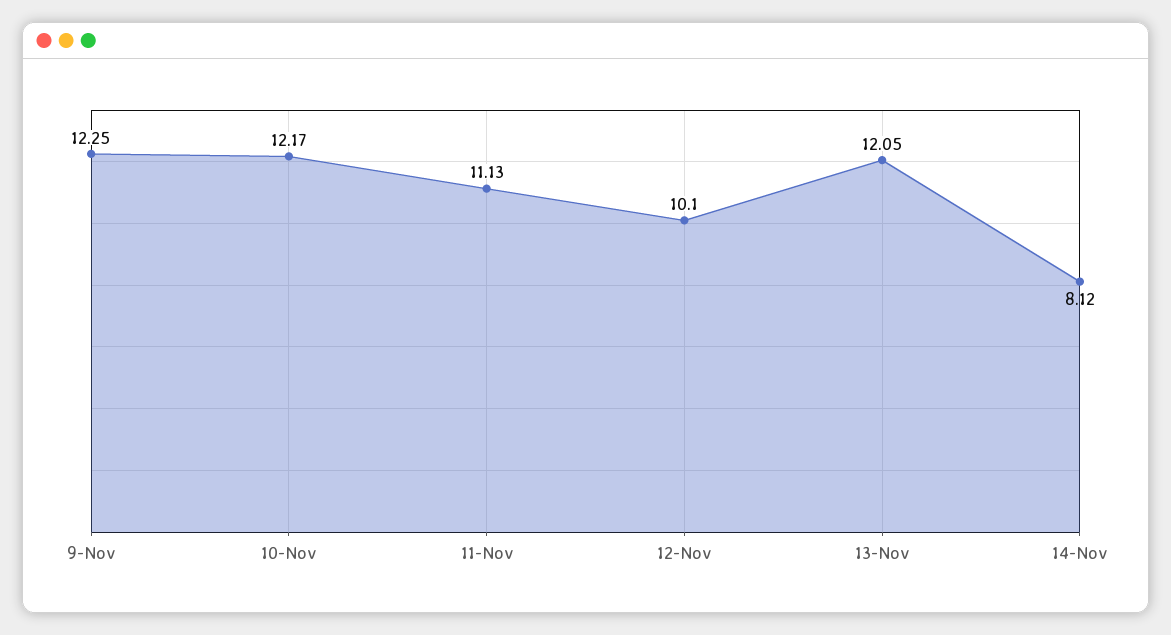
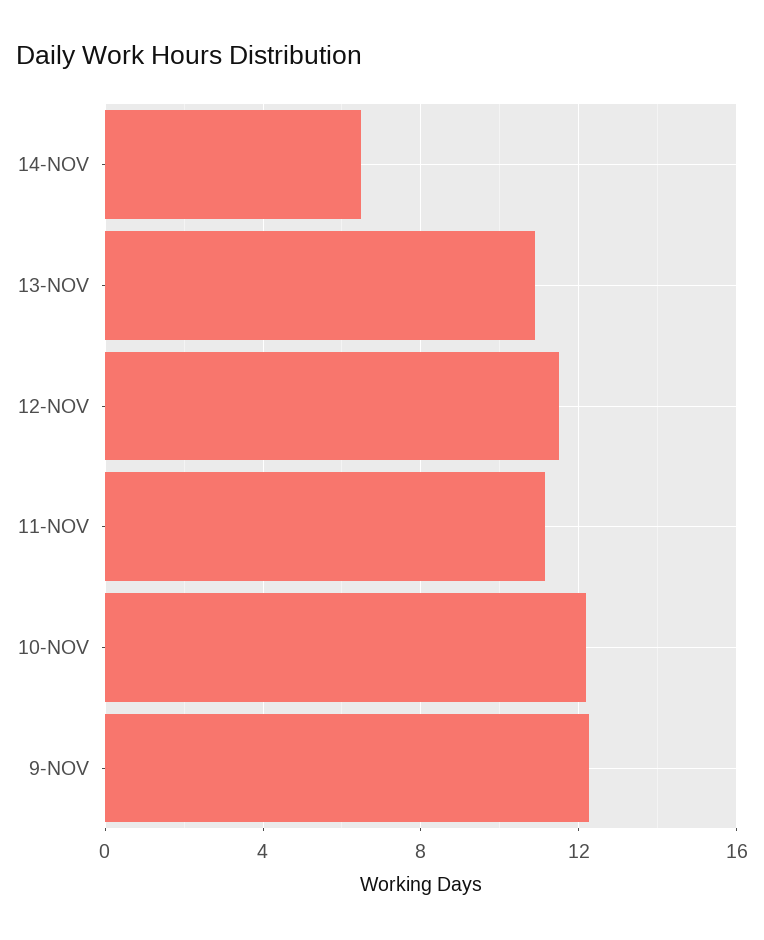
  {
    "9-Nov": 12.25,
    "10-Nov": 12.17,
    "11-Nov": 11.13,
-   "12-Nov": 10.1,
+   "12-Nov": 11.5,
-   "13-Nov": 12.05,
+   "13-Nov": 11,
-   "14-Nov": 8.12
+   "14-Nov": 6.5
  }

